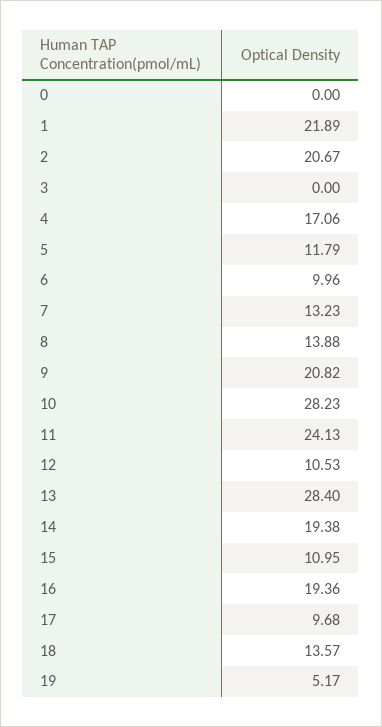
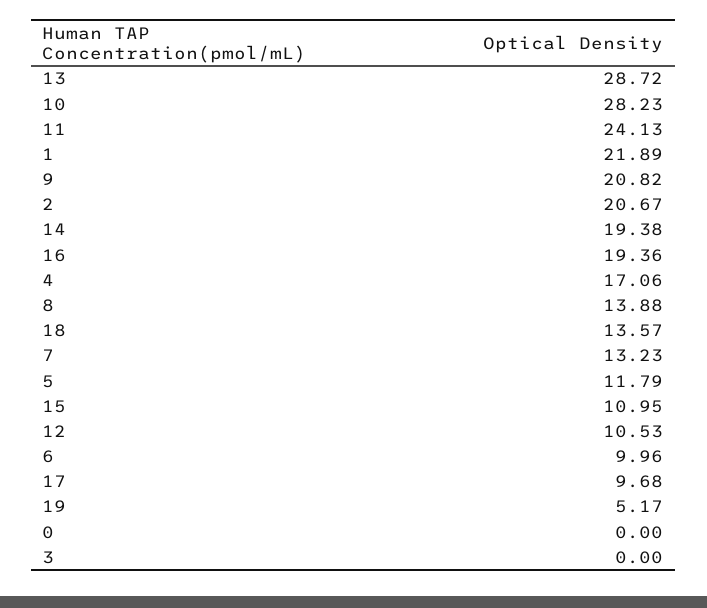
  {
    "0": 0,
    "1": 21.89,
    "2": 20.67,
    "3": 0,
    "4": 17.06,
    "5": 11.79,
    "6": 9.96,
    "7": 13.23,
    "8": 13.88,
    "9": 20.82,
    "10": 28.23,
    "11": 24.13,
    "12": 10.53,
-   "13": 28.4,
+   "13": 28.72,
    "14": 19.38,
    "15": 10.95,
    "16": 19.36,
    "17": 9.68,
    "18": 13.57,
    "19": 5.17
  }

